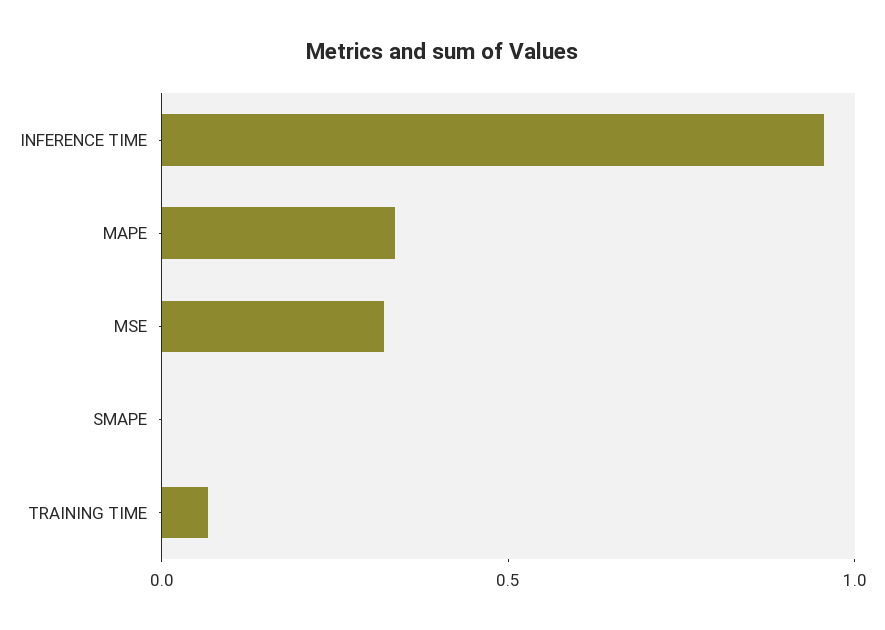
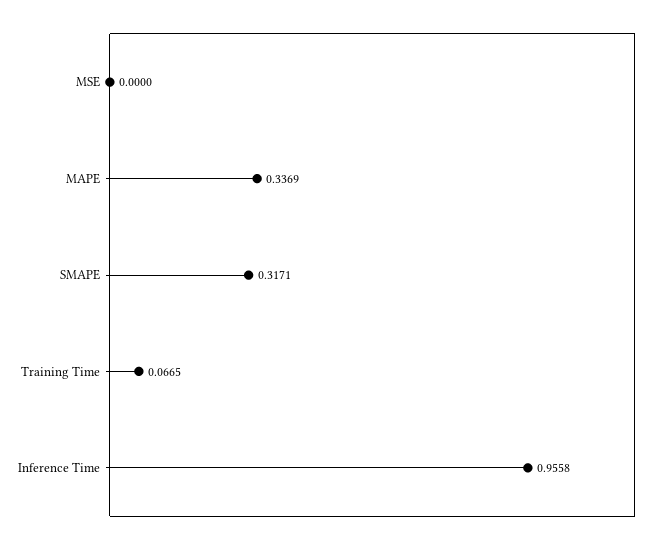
  {
    "INFERENCE TIME": 0.9558,
    "MAPE": 0.3369,
-   "MSE": 0.3,
+   "MSE": 0,
-   "SMAPE": 0,
+   "SMAPE": 0.3171,
    "TRAINING TIME": 0.0665
  }

